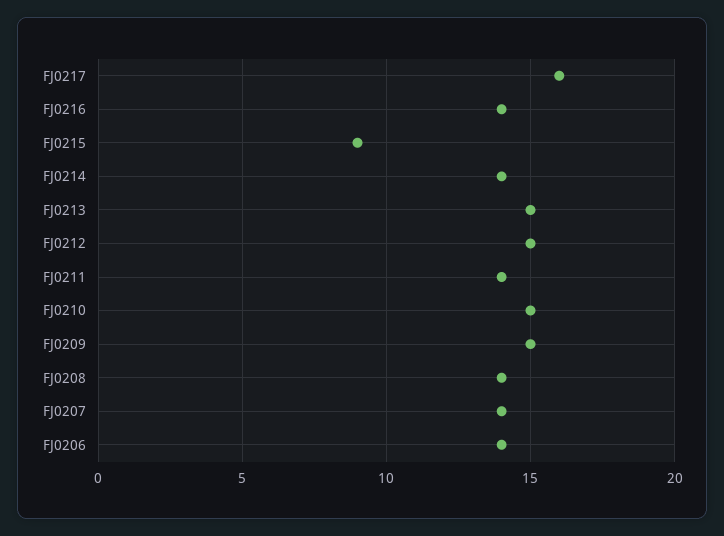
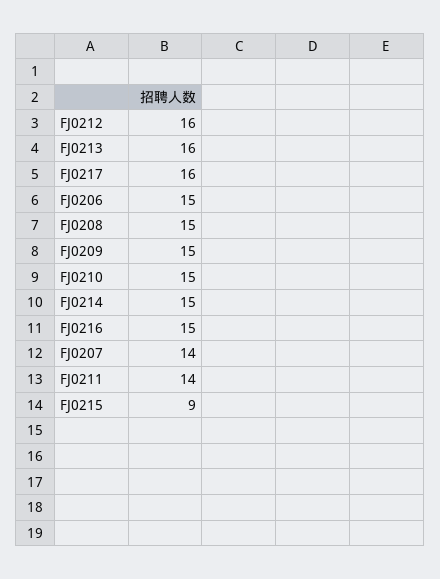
  {
    "FJ0217": 16,
-   "FJ0216": 14,
+   "FJ0216": 15,
    "FJ0215": 9,
-   "FJ0214": 14,
+   "FJ0214": 15,
-   "FJ0213": 15,
+   "FJ0213": 16,
-   "FJ0212": 15,
+   "FJ0212": 16,
    "FJ0211": 14,
    "FJ0210": 15,
    "FJ0209": 15,
-   "FJ0208": 14,
+   "FJ0208": 15,
    "FJ0207": 14,
-   "FJ0206": 14
+   "FJ0206": 15
  }

